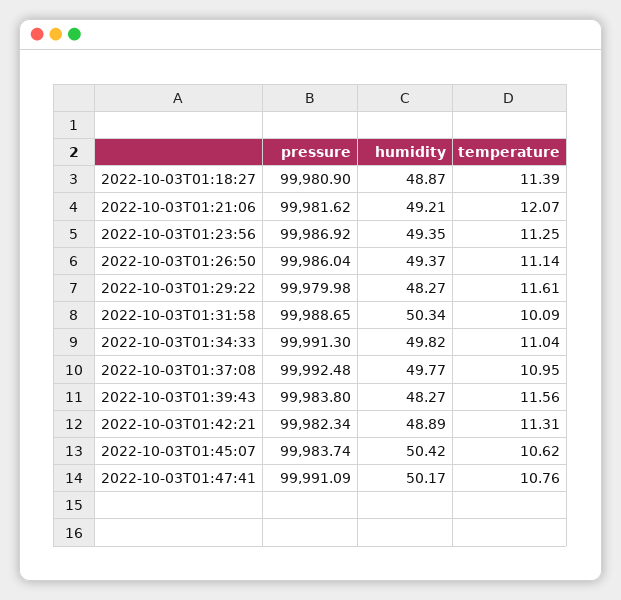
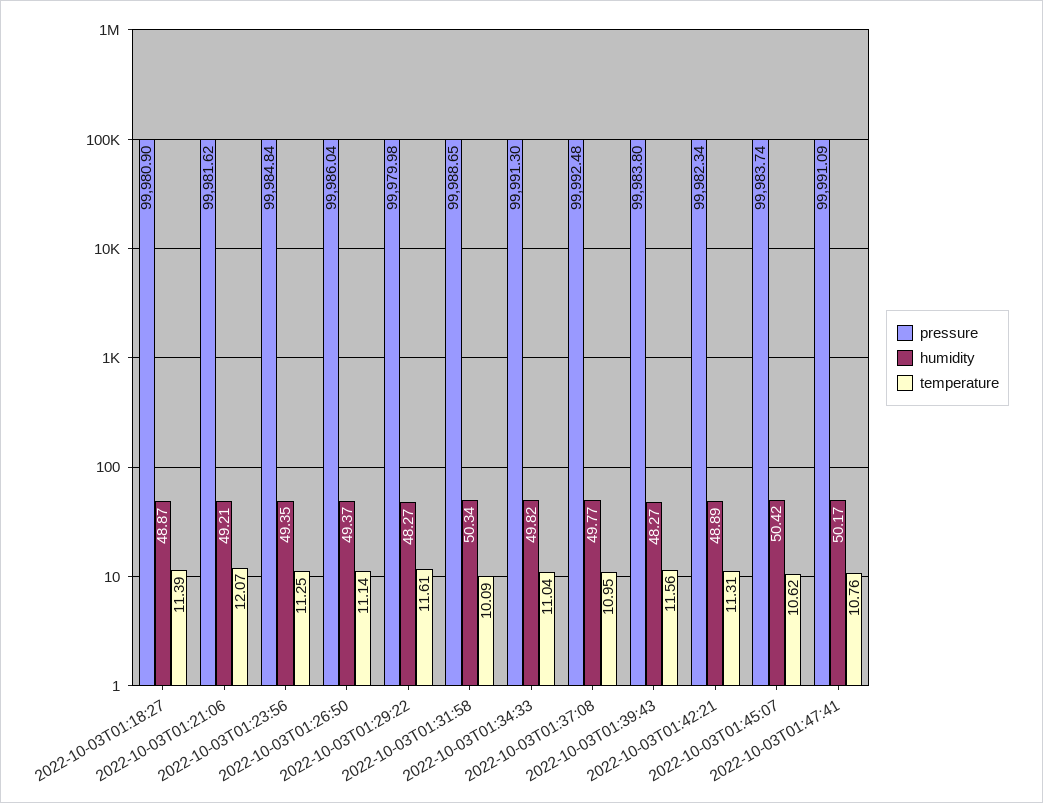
  {
    "pressure": {
      "2022-10-03T01:18:27": 99980.9,
      "2022-10-03T01:21:06": 99981.62,
-     "2022-10-03T01:23:56": 99986.92,
+     "2022-10-03T01:23:56": 99984.84,
      "2022-10-03T01:26:50": 99986.04,
      "2022-10-03T01:29:22": 99979.98,
      "2022-10-03T01:31:58": 99988.65,
      "2022-10-03T01:34:33": 99991.3,
      "2022-10-03T01:37:08": 99992.48,
      "2022-10-03T01:39:43": 99983.8,
      "2022-10-03T01:42:21": 99982.34,
      "2022-10-03T01:45:07": 99983.74,
      "2022-10-03T01:47:41": 99991.09
    },
    "humidity": {
      "2022-10-03T01:18:27": 48.87,
      "2022-10-03T01:21:06": 49.21,
      "2022-10-03T01:23:56": 49.35,
      "2022-10-03T01:26:50": 49.37,
      "2022-10-03T01:29:22": 48.27,
      "2022-10-03T01:31:58": 50.34,
      "2022-10-03T01:34:33": 49.82,
      "2022-10-03T01:37:08": 49.77,
      "2022-10-03T01:39:43": 48.27,
      "2022-10-03T01:42:21": 48.89,
      "2022-10-03T01:45:07": 50.42,
      "2022-10-03T01:47:41": 50.17
    },
    "temperature": {
      "2022-10-03T01:18:27": 11.39,
      "2022-10-03T01:21:06": 12.07,
      "2022-10-03T01:23:56": 11.25,
      "2022-10-03T01:26:50": 11.14,
      "2022-10-03T01:29:22": 11.61,
      "2022-10-03T01:31:58": 10.09,
      "2022-10-03T01:34:33": 11.04,
      "2022-10-03T01:37:08": 10.95,
      "2022-10-03T01:39:43": 11.56,
      "2022-10-03T01:42:21": 11.31,
      "2022-10-03T01:45:07": 10.62,
      "2022-10-03T01:47:41": 10.76
    }
  }

